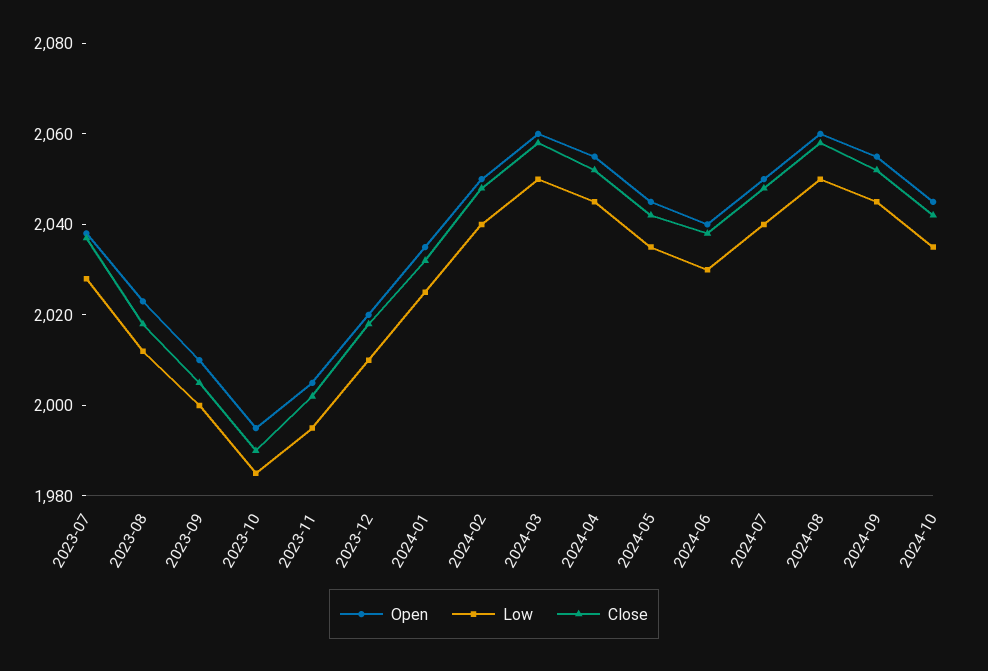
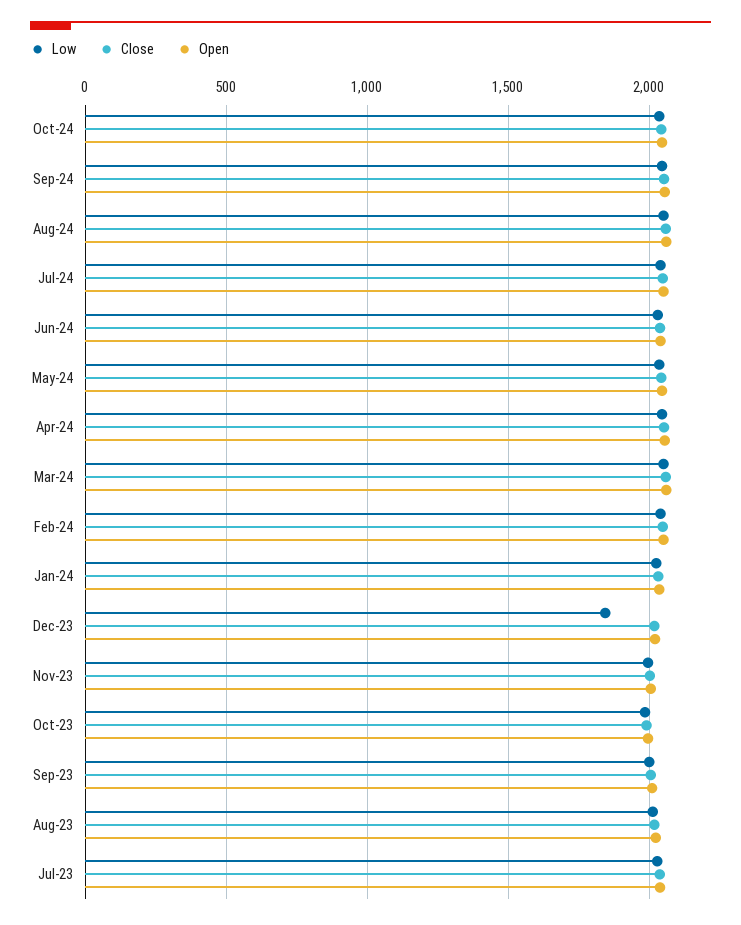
  {
    "Open": {
      "2023-07": 2040,
      "2023-08": 2025,
      "2023-09": 2010,
      "2023-10": 1995,
      "2023-11": 2005,
      "2023-12": 2020,
      "2024-01": 2035,
      "2024-02": 2050,
      "2024-03": 2060,
      "2024-04": 2055,
      "2024-05": 2045,
      "2024-06": 2040,
      "2024-07": 2050,
      "2024-08": 2060,
      "2024-09": 2055,
      "2024-10": 2045
    },
    "Low": {
      "2023-07": 2030,
      "2023-08": 2010,
      "2023-09": 2000,
      "2023-10": 1985,
      "2023-11": 1995,
-     "2023-12": 2010,
+     "2023-12": 1850,
      "2024-01": 2025,
      "2024-02": 2040,
      "2024-03": 2050,
      "2024-04": 2045,
      "2024-05": 2035,
      "2024-06": 2030,
      "2024-07": 2040,
      "2024-08": 2050,
      "2024-09": 2045,
      "2024-10": 2035
    },
    "Close": {
      "2023-07": 2035,
      "2023-08": 2020,
      "2023-09": 2005,
      "2023-10": 1990,
      "2023-11": 2000,
      "2023-12": 2020,
      "2024-01": 2030,
      "2024-02": 2050,
      "2024-03": 2060,
      "2024-04": 2050,
      "2024-05": 2040,
      "2024-06": 2040,
      "2024-07": 2050,
      "2024-08": 2060,
      "2024-09": 2050,
      "2024-10": 2040
    }
  }

